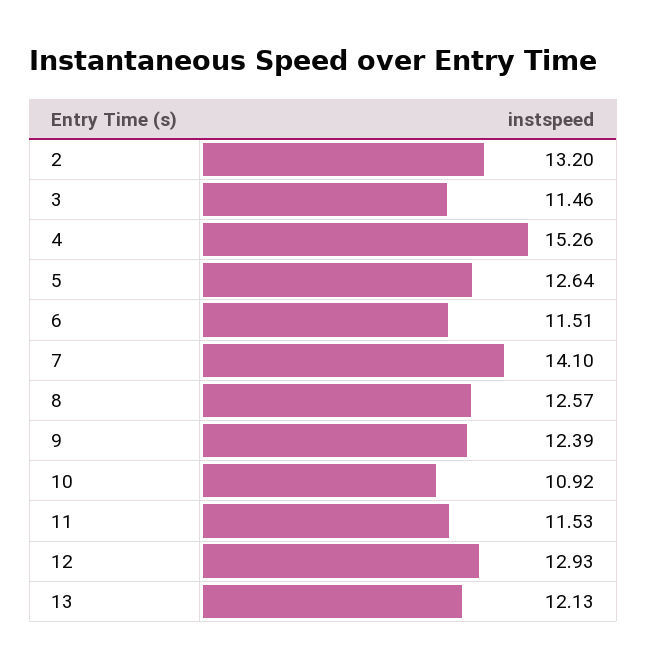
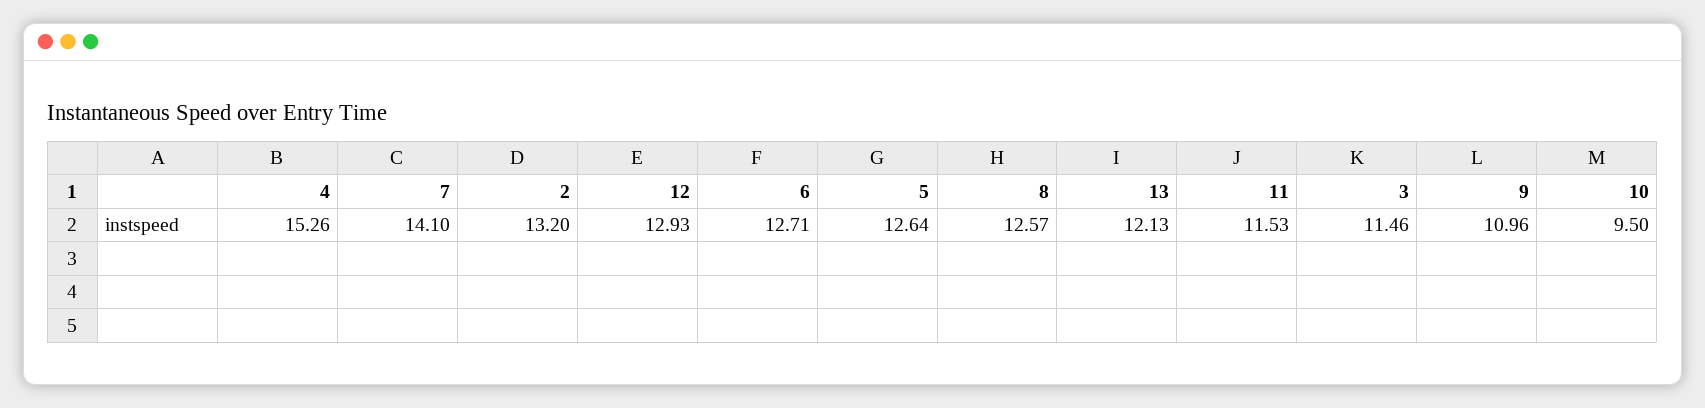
  {
    "2": 13.2,
    "3": 11.46,
    "4": 15.26,
    "5": 12.64,
-   "6": 11.51,
+   "6": 12.71,
    "7": 14.1,
    "8": 12.57,
-   "9": 12.39,
+   "9": 10.96,
-   "10": 10.92,
+   "10": 9.5,
    "11": 11.53,
    "12": 12.93,
    "13": 12.13
  }

